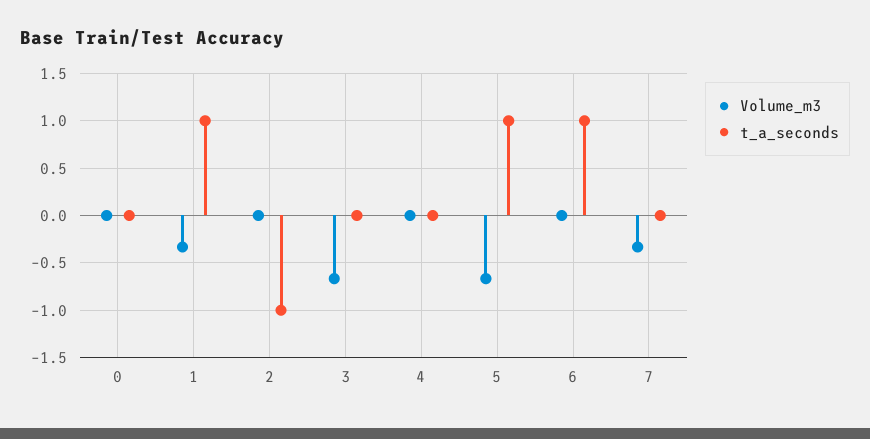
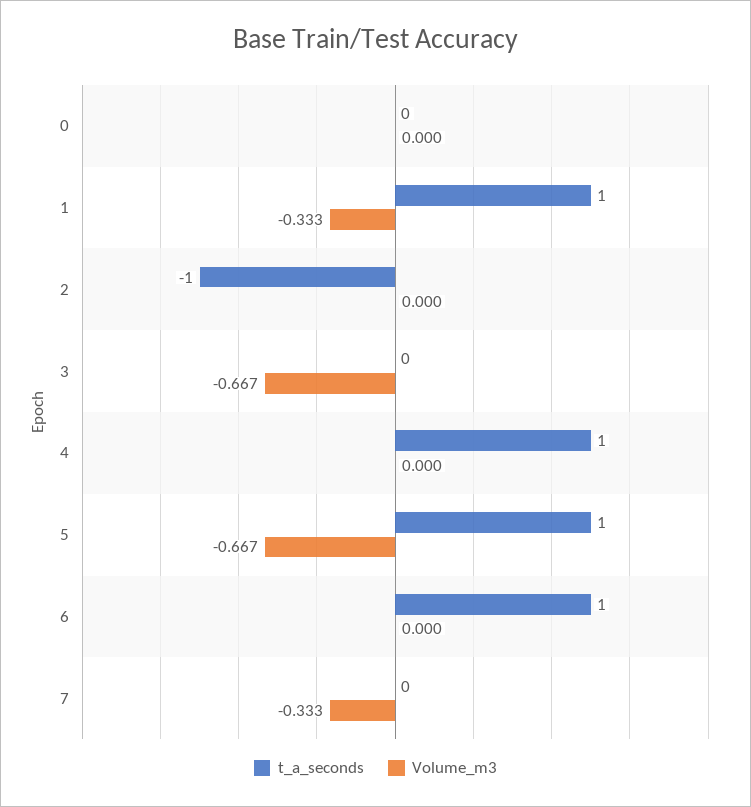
  {
    "Volume_m3": {
      "0": 0,
      "1": -0.333,
      "2": 0,
      "3": -0.667,
      "4": 0,
      "5": -0.667,
      "6": 0,
      "7": -0.333
    },
    "t_a_seconds": {
      "0": 0,
      "1": 1,
      "2": -1,
      "3": 0,
-     "4": 0,
+     "4": 1,
      "5": 1,
      "6": 1,
      "7": 0
    }
  }

